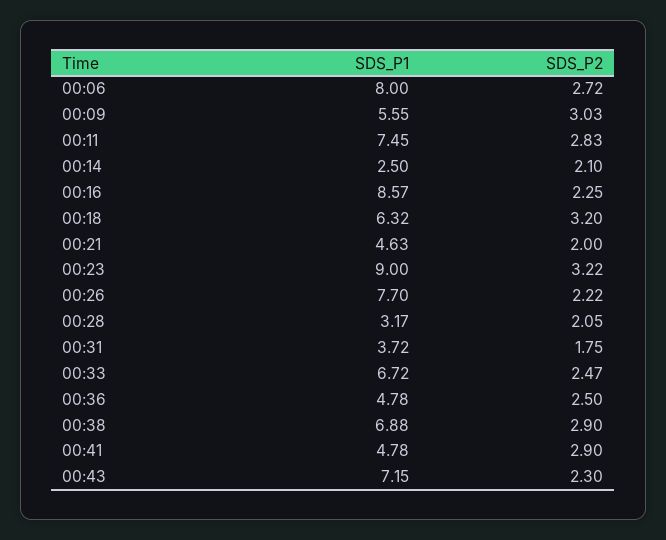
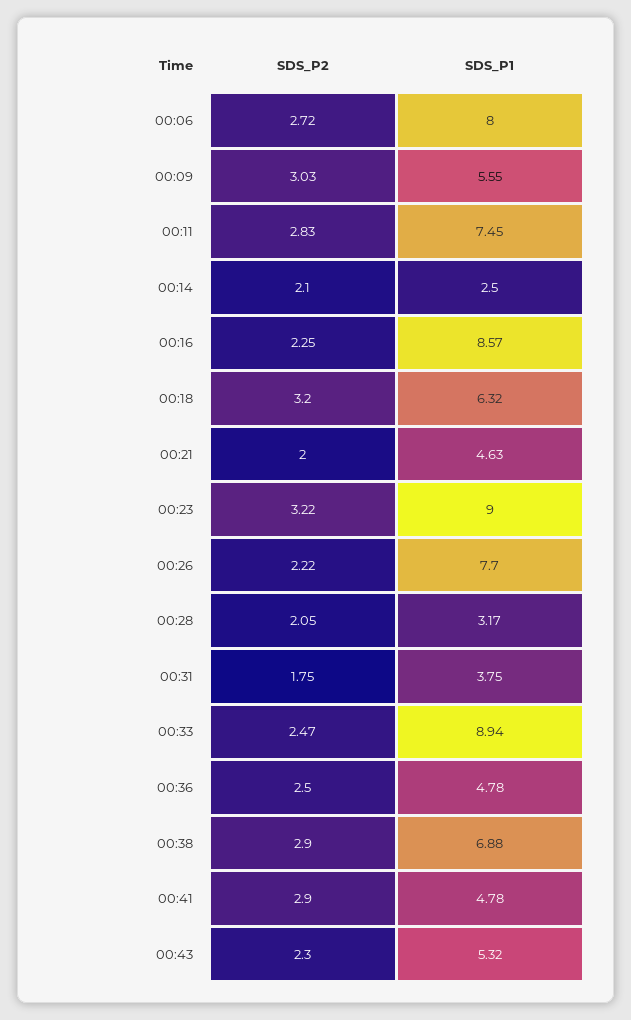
  {
    "SDS_P1": {
      "00:06": 8,
      "00:09": 5.55,
      "00:11": 7.45,
      "00:14": 2.5,
      "00:16": 8.57,
      "00:18": 6.32,
      "00:21": 4.63,
      "00:23": 9,
      "00:26": 7.7,
      "00:28": 3.17,
-     "00:31": 3.72,
+     "00:31": 3.75,
-     "00:33": 6.72,
+     "00:33": 8.94,
      "00:36": 4.78,
      "00:38": 6.88,
      "00:41": 4.78,
-     "00:43": 7.15
+     "00:43": 5.32
    },
    "SDS_P2": {
      "00:06": 2.72,
      "00:09": 3.03,
      "00:11": 2.83,
      "00:14": 2.1,
      "00:16": 2.25,
      "00:18": 3.2,
      "00:21": 2,
      "00:23": 3.22,
      "00:26": 2.22,
      "00:28": 2.05,
      "00:31": 1.75,
      "00:33": 2.47,
      "00:36": 2.5,
      "00:38": 2.9,
      "00:41": 2.9,
      "00:43": 2.3
    }
  }

